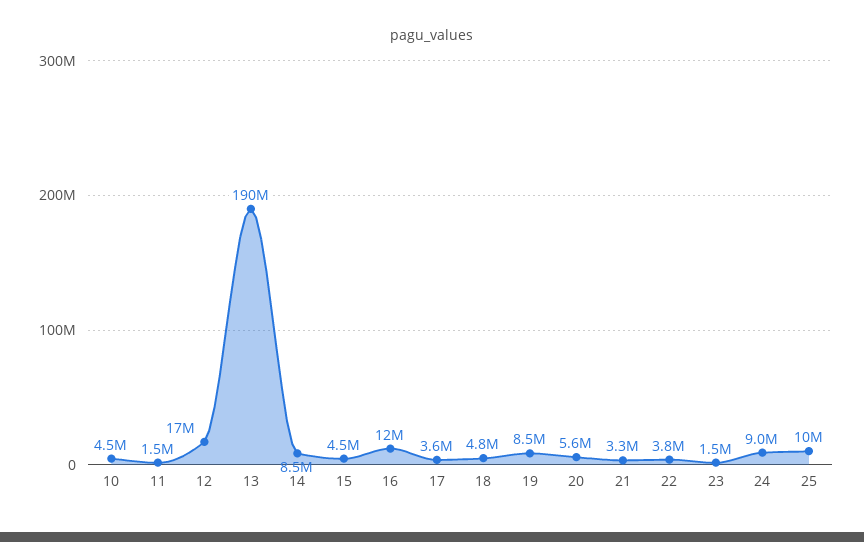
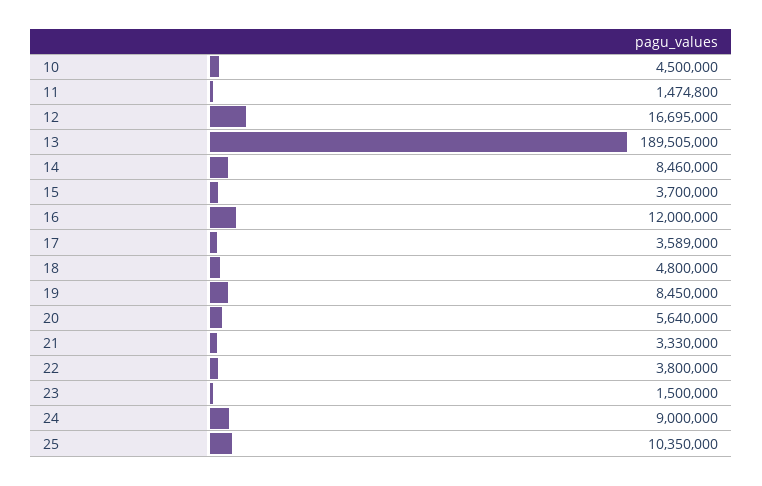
  {
    "10": 4500000,
    "11": 1474800,
    "12": 16695000,
    "13": 189505000,
    "14": 8460000,
-   "15": 4500000,
+   "15": 3700000,
    "16": 12000000,
    "17": 3589000,
    "18": 4800000,
    "19": 8450000,
    "20": 5640000,
    "21": 3330000,
    "22": 3800000,
    "23": 1500000,
    "24": 9000000,
    "25": 10350000
  }

